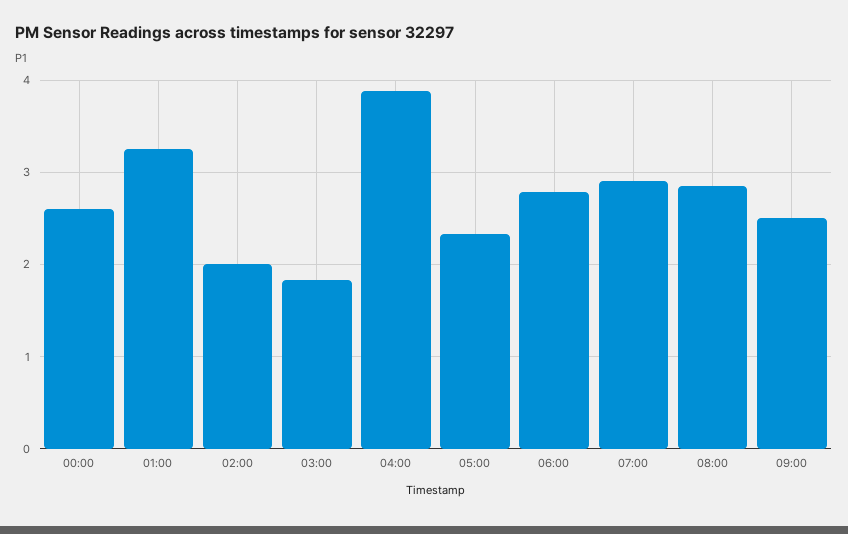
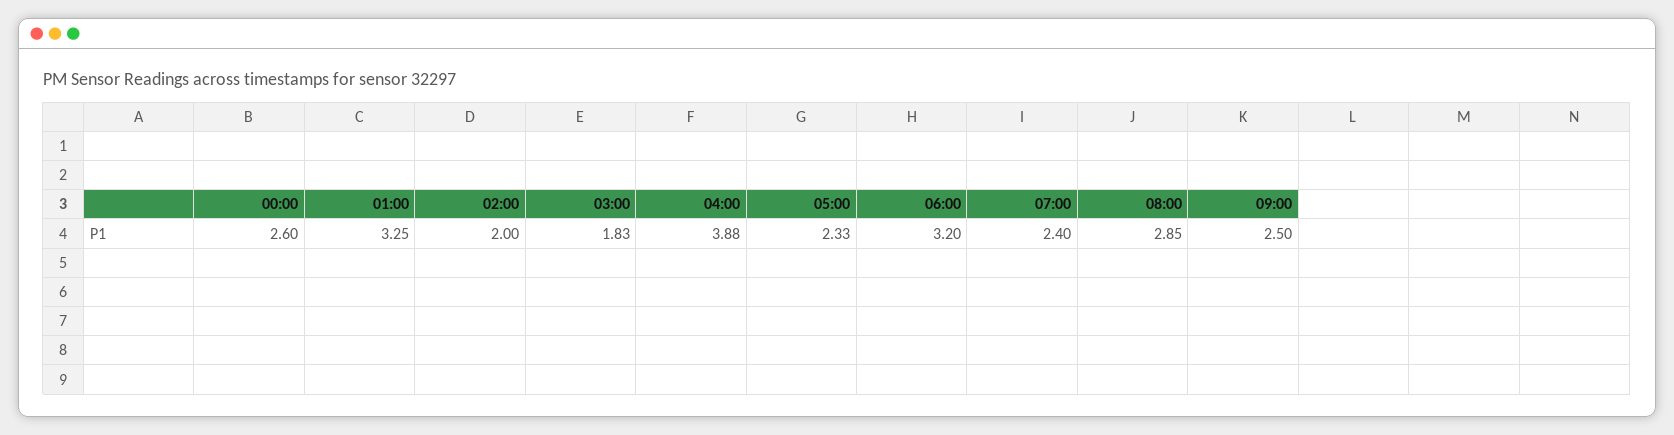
  {
    "00:00": 2.6,
    "01:00": 3.25,
    "02:00": 2,
    "03:00": 1.83,
    "04:00": 3.88,
    "05:00": 2.33,
-   "06:00": 2.8,
+   "06:00": 3.2,
-   "07:00": 2.9,
+   "07:00": 2.4,
    "08:00": 2.85,
    "09:00": 2.5
  }

